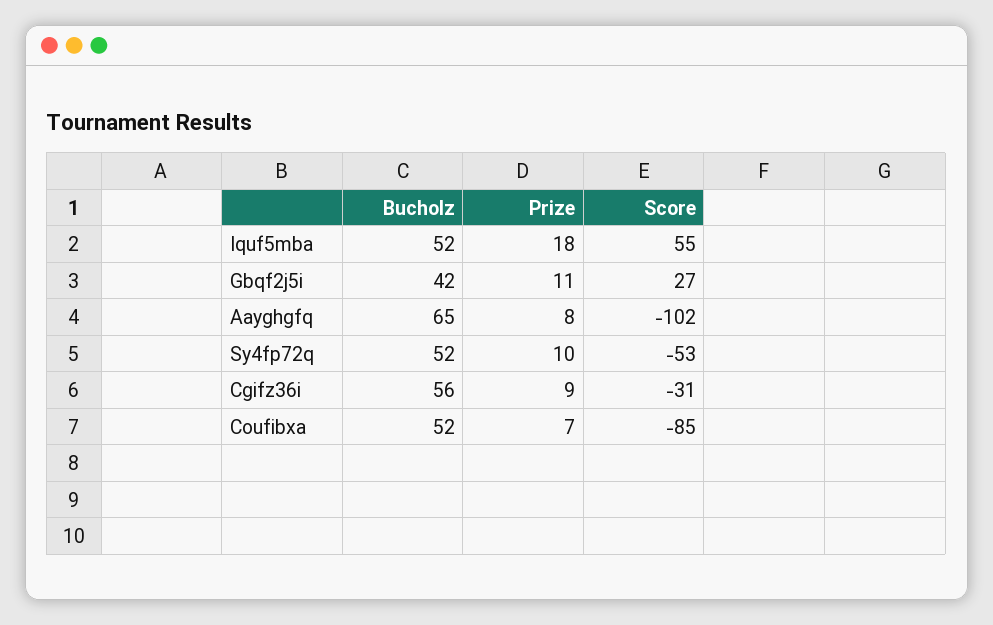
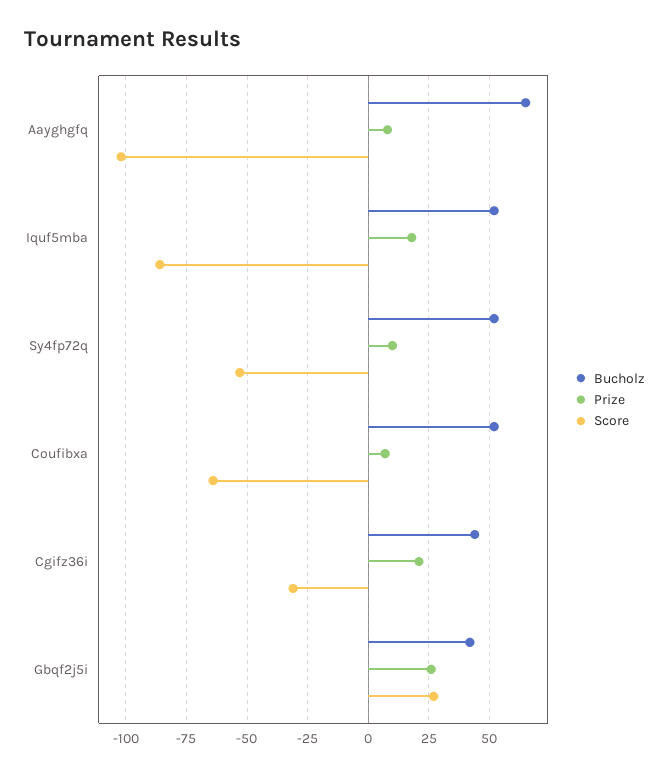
  {
    "Bucholz": {
      "Iquf5mba": 52,
      "Gbqf2j5i": 42,
      "Aayghgfq": 65,
      "Sy4fp72q": 52,
-     "Cgifz36i": 56,
+     "Cgifz36i": 45,
      "Coufibxa": 52
    },
    "Prize": {
      "Iquf5mba": 18,
-     "Gbqf2j5i": 11,
+     "Gbqf2j5i": 25,
      "Aayghgfq": 8,
      "Sy4fp72q": 10,
-     "Cgifz36i": 9,
+     "Cgifz36i": 20,
      "Coufibxa": 7
    },
    "Score": {
-     "Iquf5mba": 55,
+     "Iquf5mba": -85,
      "Gbqf2j5i": 27,
      "Aayghgfq": -102,
      "Sy4fp72q": -53,
      "Cgifz36i": -31,
-     "Coufibxa": -85
+     "Coufibxa": -65
    }
  }

